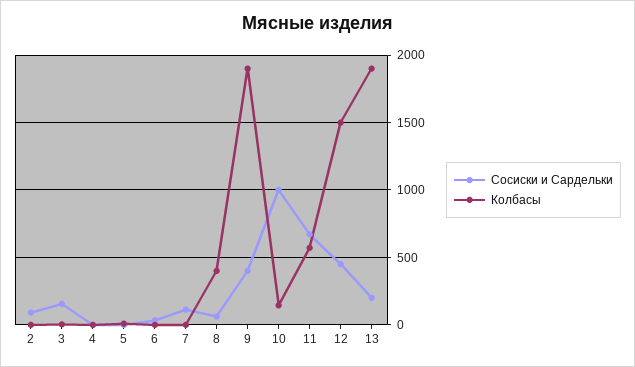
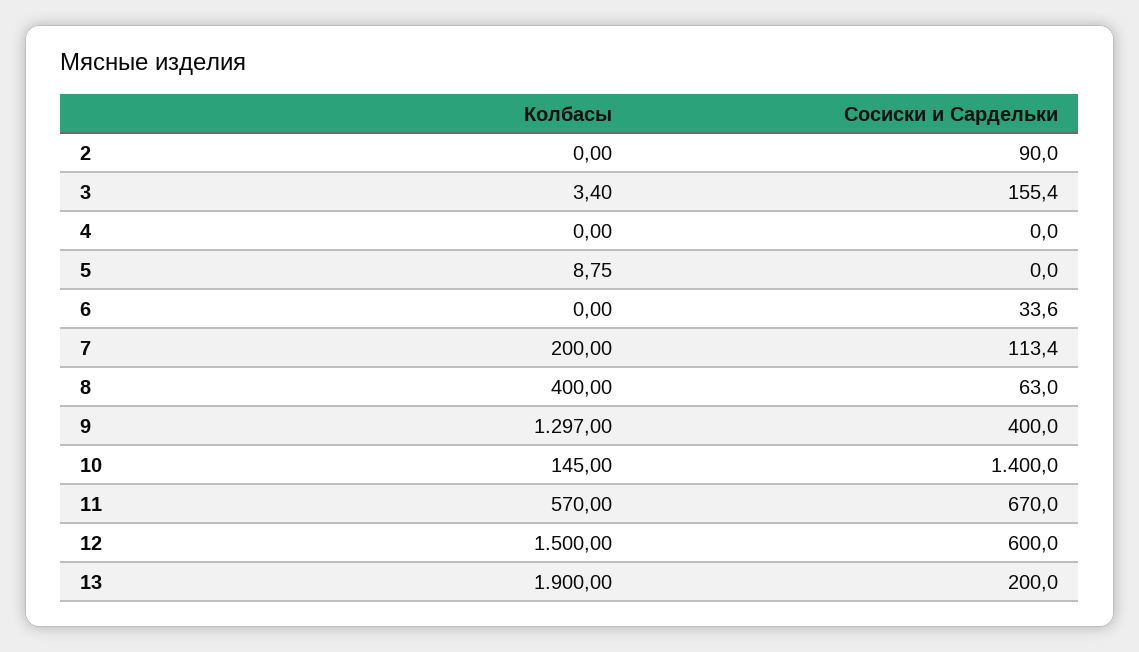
  {
    "Сосиски и Сардельки": {
      "2": 90,
      "3": 155.4,
      "4": 0,
      "5": 0,
      "6": 33.6,
      "7": 113.4,
      "8": 63,
      "9": 400,
-     "10": 1000,
+     "10": 1400,
      "11": 670,
-     "12": 450,
+     "12": 600,
      "13": 200
    },
    "Колбасы": {
      "2": 0,
      "3": 3.4,
      "4": 0,
      "5": 8.75,
      "6": 0,
-     "7": 0,
+     "7": 200,
      "8": 400,
-     "9": 1900,
+     "9": 1297,
      "10": 145,
      "11": 570,
      "12": 1500,
      "13": 1900
    }
  }

